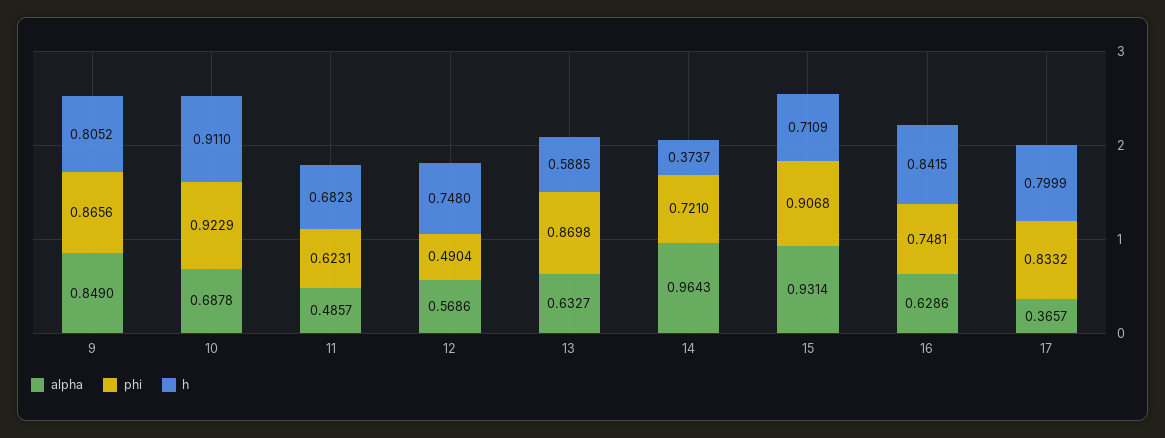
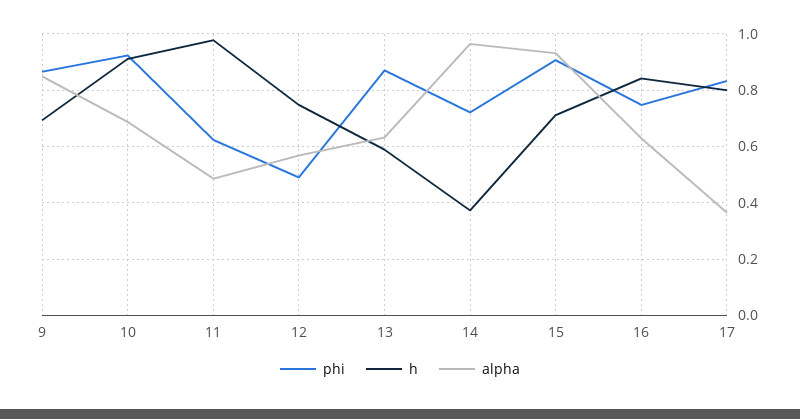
  {
    "alpha": {
      "9": 0.849,
      "10": 0.6878,
      "11": 0.4857,
      "12": 0.5686,
      "13": 0.6327,
      "14": 0.9643,
      "15": 0.9314,
      "16": 0.6286,
      "17": 0.3657
    },
    "phi": {
      "9": 0.8656,
      "10": 0.9229,
      "11": 0.6231,
      "12": 0.4904,
      "13": 0.8698,
      "14": 0.721,
      "15": 0.9068,
      "16": 0.7481,
      "17": 0.8332
    },
    "h": {
-     "9": 0.8052,
+     "9": 0.7,
      "10": 0.911,
-     "11": 0.6823,
+     "11": 0.975,
      "12": 0.748,
      "13": 0.5885,
      "14": 0.3737,
      "15": 0.7109,
      "16": 0.8415,
      "17": 0.7999
    }
  }

